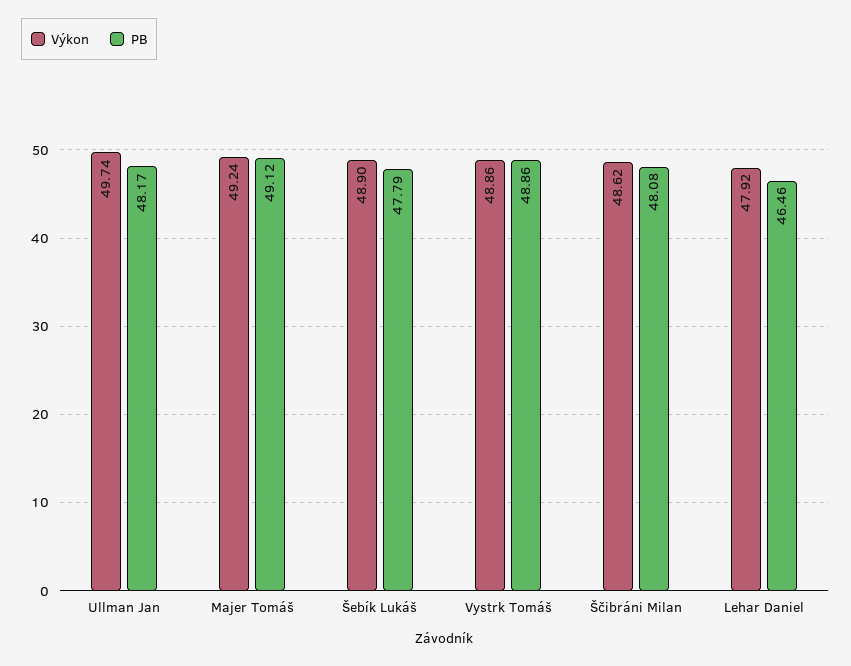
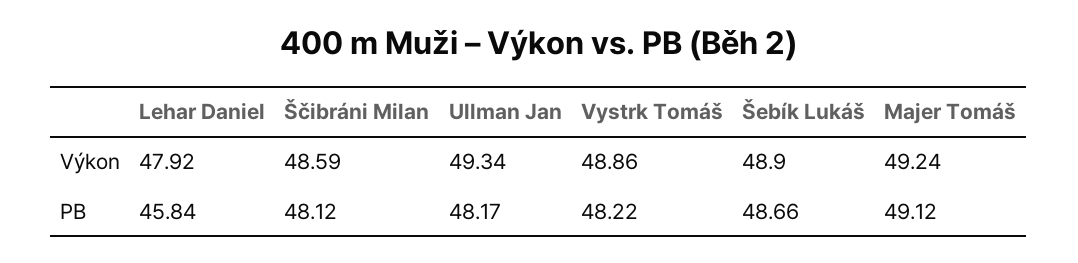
  {
    "Výkon": {
-     "Ullman Jan": 49.74,
+     "Ullman Jan": 49.34,
      "Majer Tomáš": 49.24,
      "Šebík Lukáš": 48.9,
      "Vystrk Tomáš": 48.86,
-     "Ščibráni Milan": 48.62,
+     "Ščibráni Milan": 48.59,
      "Lehar Daniel": 47.92
    },
    "PB": {
      "Ullman Jan": 48.17,
      "Majer Tomáš": 49.12,
-     "Šebík Lukáš": 47.79,
+     "Šebík Lukáš": 48.66,
-     "Vystrk Tomáš": 48.86,
+     "Vystrk Tomáš": 48.22,
-     "Ščibráni Milan": 48.08,
+     "Ščibráni Milan": 48.12,
-     "Lehar Daniel": 46.46
+     "Lehar Daniel": 45.84
    }
  }

